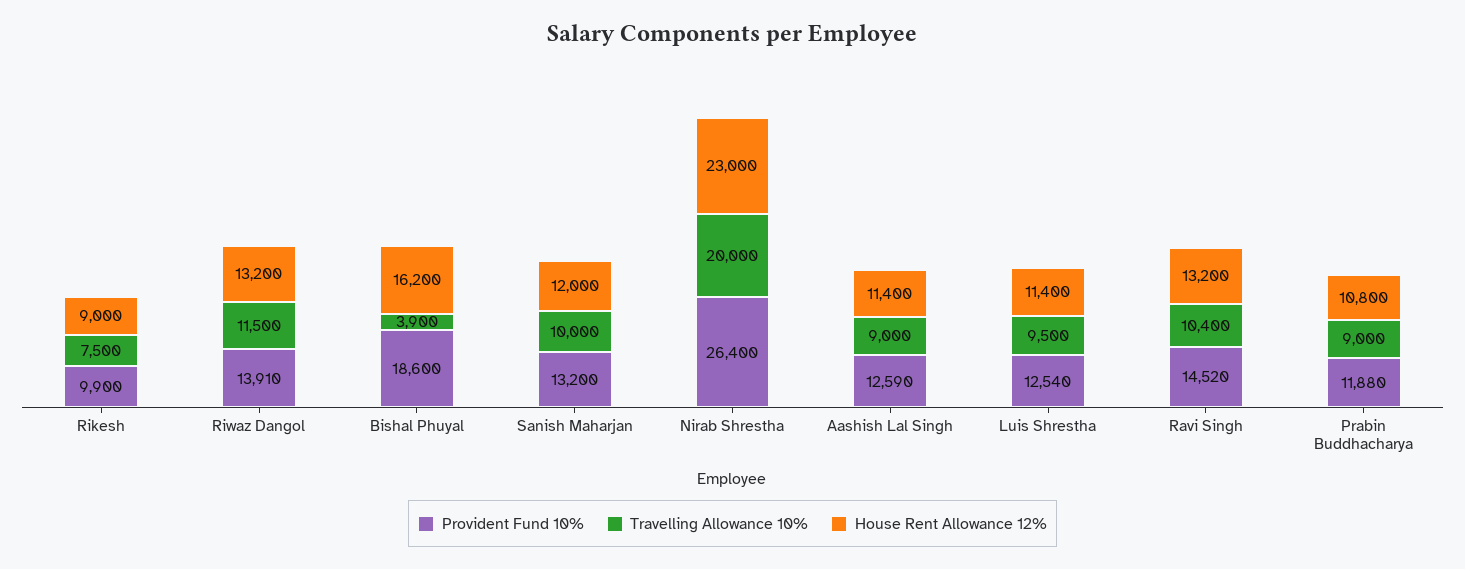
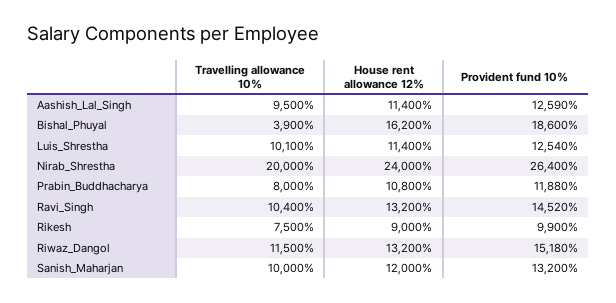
  {
    "Provident Fund 10%": {
      "Rikesh": 9900,
-     "Riwaz Dangol": 13910,
+     "Riwaz Dangol": 15180,
      "Bishal Phuyal": 18600,
      "Sanish Maharjan": 13200,
      "Nirab Shrestha": 26400,
      "Aashish Lal Singh": 12590,
      "Luis Shrestha": 12540,
      "Ravi Singh": 14520,
      "Prabin Buddhacharya": 11880
    },
    "Travelling Allowance 10%": {
      "Rikesh": 7500,
      "Riwaz Dangol": 11500,
      "Bishal Phuyal": 3900,
      "Sanish Maharjan": 10000,
      "Nirab Shrestha": 20000,
-     "Aashish Lal Singh": 9000,
+     "Aashish Lal Singh": 9500,
-     "Luis Shrestha": 9500,
+     "Luis Shrestha": 10100,
      "Ravi Singh": 10400,
-     "Prabin Buddhacharya": 9000
+     "Prabin Buddhacharya": 8000
    },
    "House Rent Allowance 12%": {
      "Rikesh": 9000,
      "Riwaz Dangol": 13200,
      "Bishal Phuyal": 16200,
      "Sanish Maharjan": 12000,
-     "Nirab Shrestha": 23000,
+     "Nirab Shrestha": 24000,
      "Aashish Lal Singh": 11400,
      "Luis Shrestha": 11400,
      "Ravi Singh": 13200,
      "Prabin Buddhacharya": 10800
    }
  }

